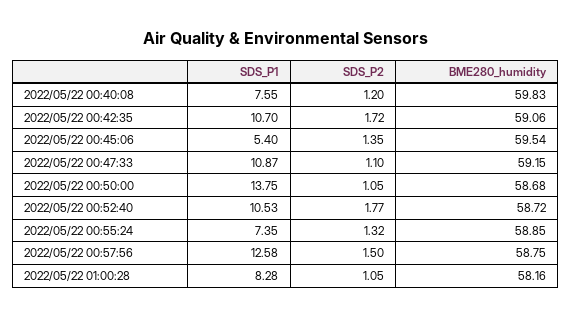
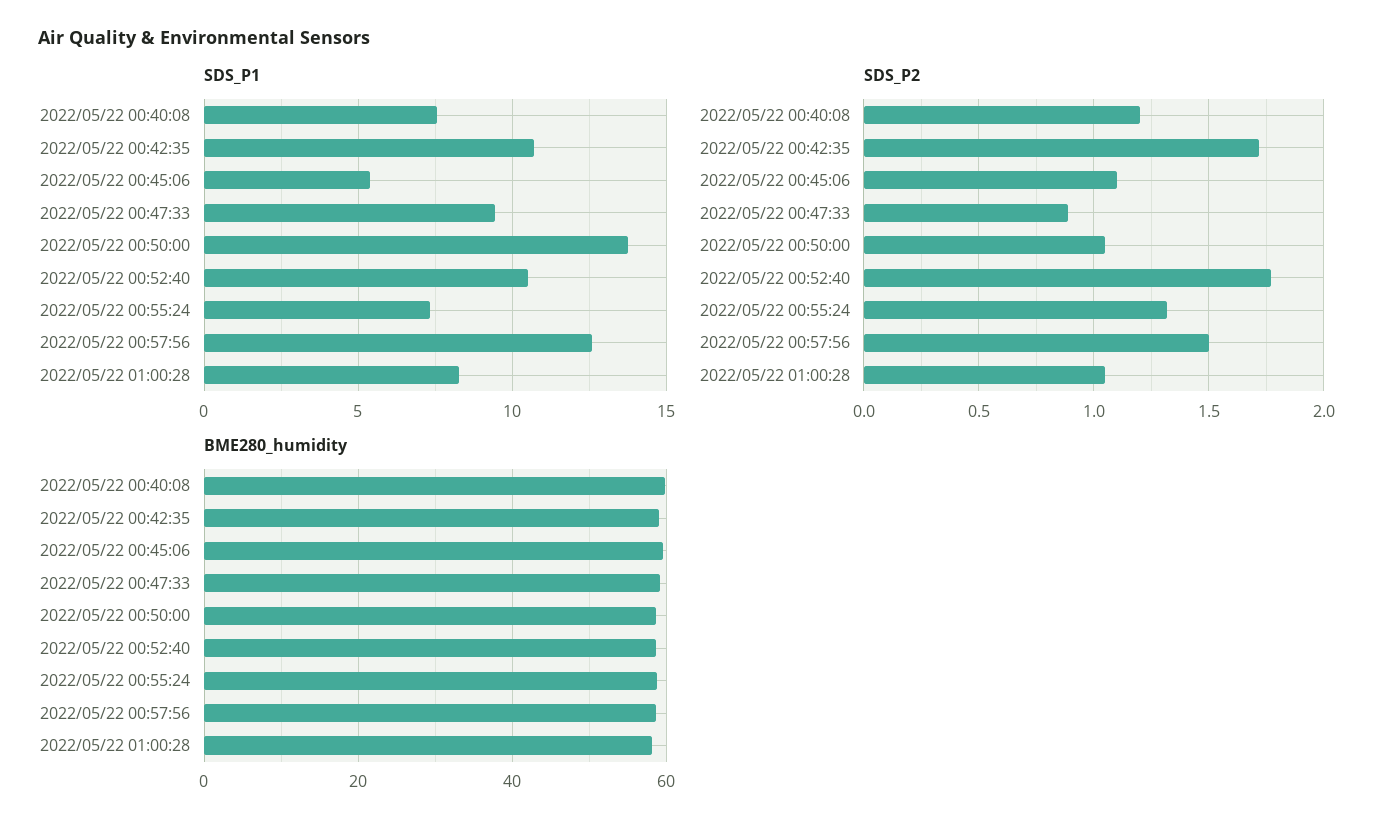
  {
    "SDS_P1": {
      "2022/05/22 00:40:08": 7.55,
      "2022/05/22 00:42:35": 10.7,
      "2022/05/22 00:45:06": 5.4,
-     "2022/05/22 00:47:33": 10.87,
+     "2022/05/22 00:47:33": 9.5,
      "2022/05/22 00:50:00": 13.75,
      "2022/05/22 00:52:40": 10.53,
      "2022/05/22 00:55:24": 7.35,
      "2022/05/22 00:57:56": 12.58,
      "2022/05/22 01:00:28": 8.28
    },
    "SDS_P2": {
      "2022/05/22 00:40:08": 1.2,
      "2022/05/22 00:42:35": 1.72,
-     "2022/05/22 00:45:06": 1.35,
+     "2022/05/22 00:45:06": 1.1,
-     "2022/05/22 00:47:33": 1.1,
+     "2022/05/22 00:47:33": 0.9,
      "2022/05/22 00:50:00": 1.05,
      "2022/05/22 00:52:40": 1.77,
      "2022/05/22 00:55:24": 1.32,
      "2022/05/22 00:57:56": 1.5,
      "2022/05/22 01:00:28": 1.05
    },
    "BME280_humidity": {
      "2022/05/22 00:40:08": 59.83,
      "2022/05/22 00:42:35": 59.06,
      "2022/05/22 00:45:06": 59.54,
      "2022/05/22 00:47:33": 59.15,
      "2022/05/22 00:50:00": 58.68,
      "2022/05/22 00:52:40": 58.72,
      "2022/05/22 00:55:24": 58.85,
      "2022/05/22 00:57:56": 58.75,
      "2022/05/22 01:00:28": 58.16
    }
  }

